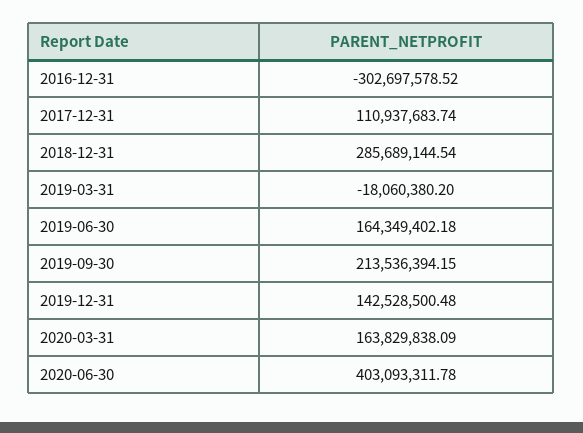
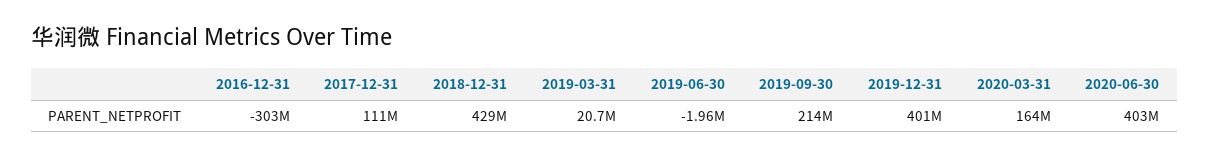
  {
    "2016-12-31": -302697578.52,
    "2017-12-31": 110937683.74,
-   "2018-12-31": 285689144.54,
+   "2018-12-31": 429000000,
-   "2019-03-31": -18060380.2,
+   "2019-03-31": 20700000,
-   "2019-06-30": 164349402.18,
+   "2019-06-30": -1960000,
    "2019-09-30": 213536394.15,
-   "2019-12-31": 142528500.48,
+   "2019-12-31": 401000000,
    "2020-03-31": 163829838.09,
    "2020-06-30": 403093311.78
  }

